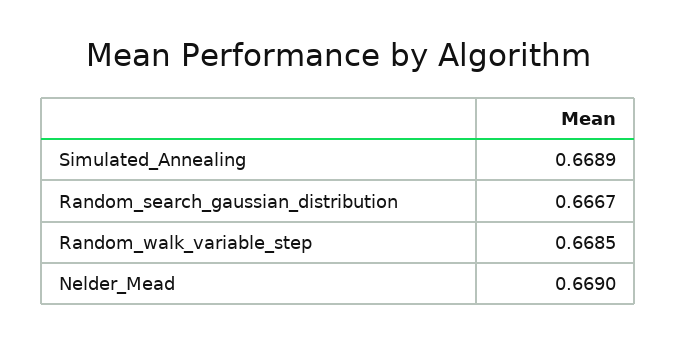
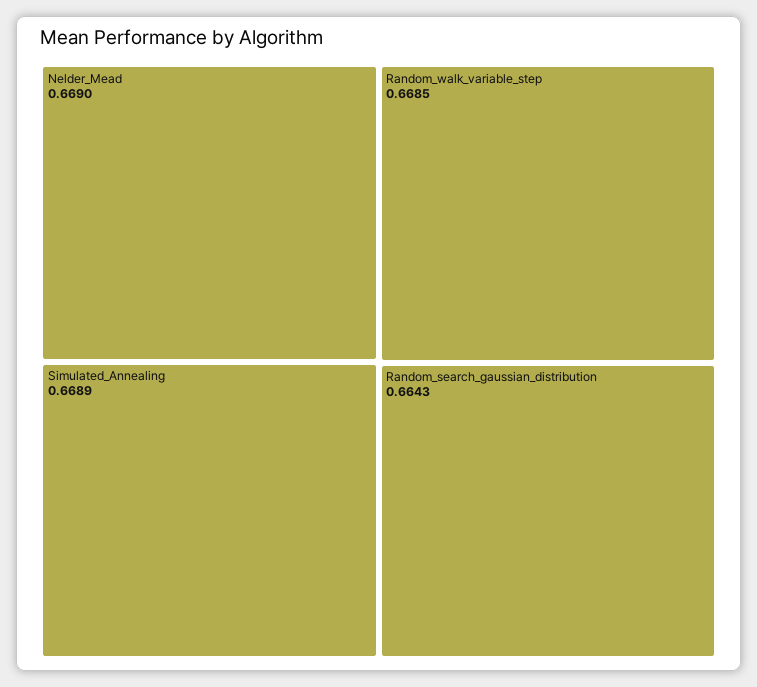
  {
    "Simulated_Annealing": 0.6689,
-   "Random_search_gaussian_distribution": 0.6667,
+   "Random_search_gaussian_distribution": 0.6643,
    "Random_walk_variable_step": 0.6685,
    "Nelder_Mead": 0.669
  }

